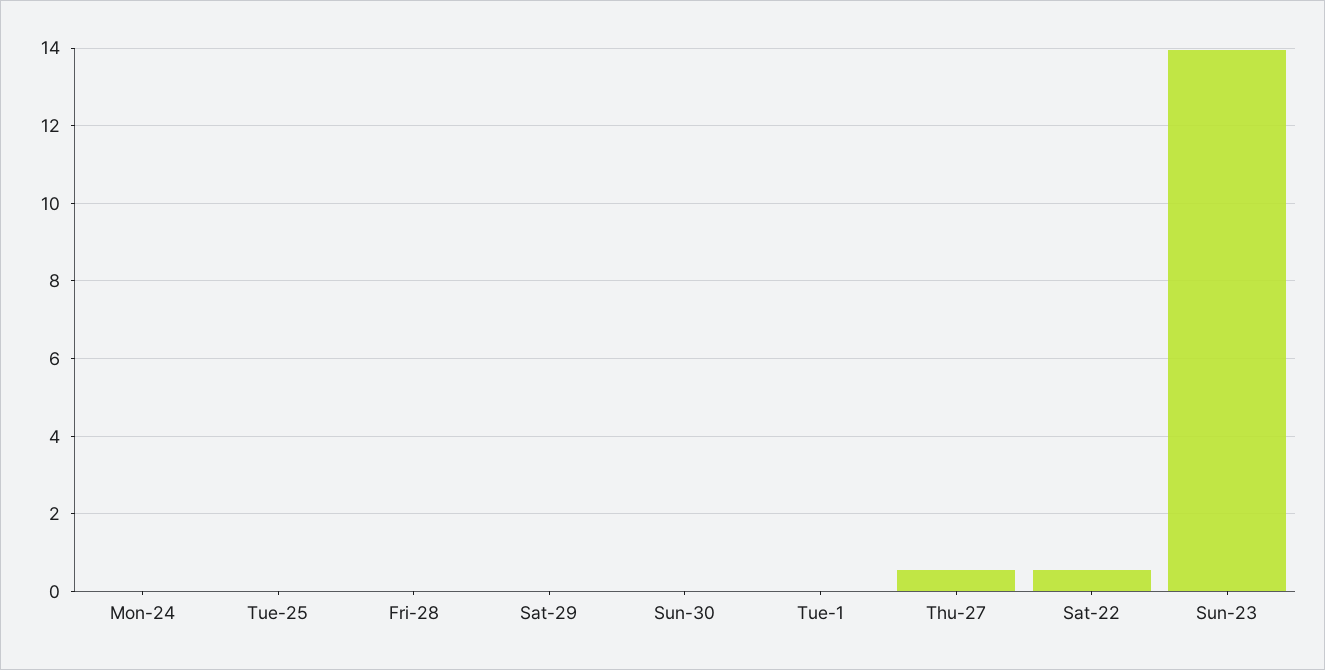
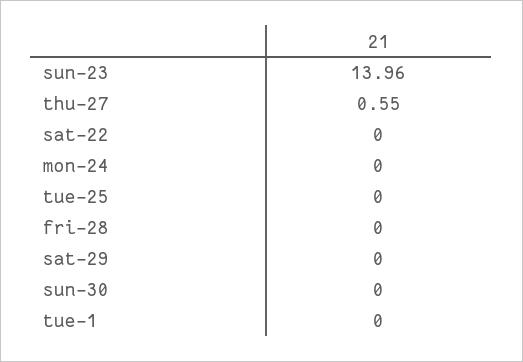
  {
    "Mon-24": 0,
    "Tue-25": 0,
    "Fri-28": 0,
    "Sat-29": 0,
    "Sun-30": 0,
    "Tue-1": 0,
    "Thu-27": 0.55,
-   "Sat-22": 0.6,
+   "Sat-22": 0,
    "Sun-23": 13.96
  }

